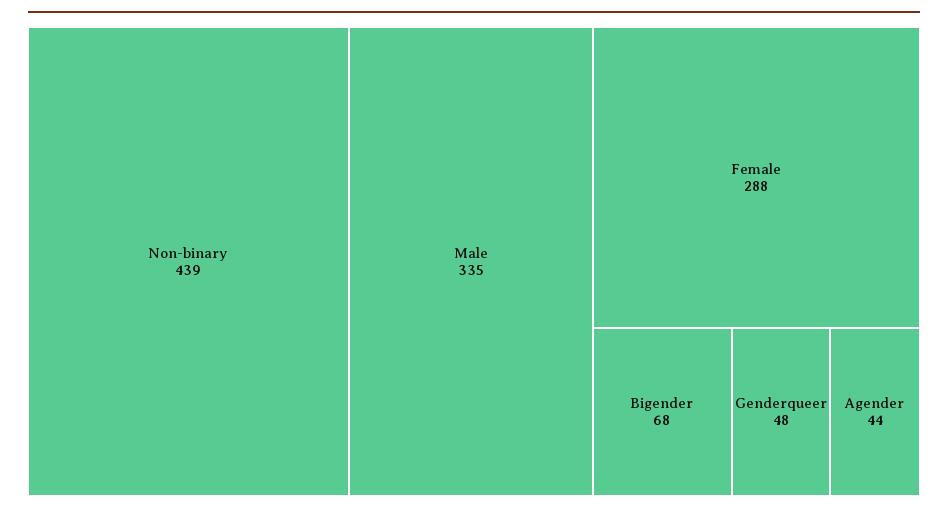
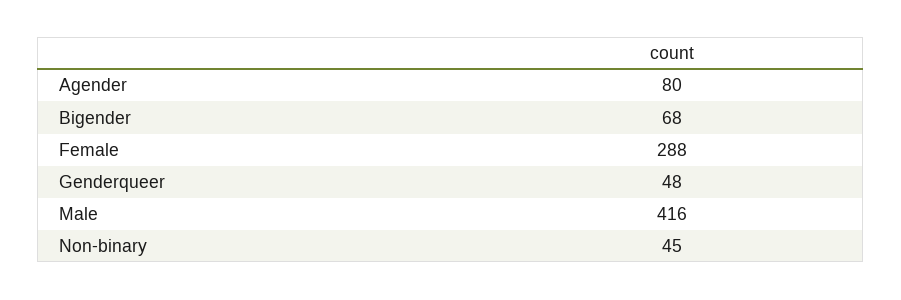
  {
-   "Non-binary": 439,
+   "Non-binary": 45,
-   "Male": 335,
+   "Male": 416,
    "Female": 288,
    "Bigender": 68,
    "Genderqueer": 48,
-   "Agender": 44
+   "Agender": 80
  }

